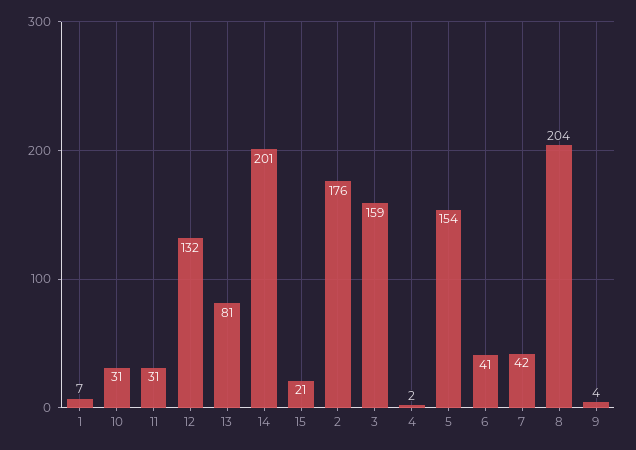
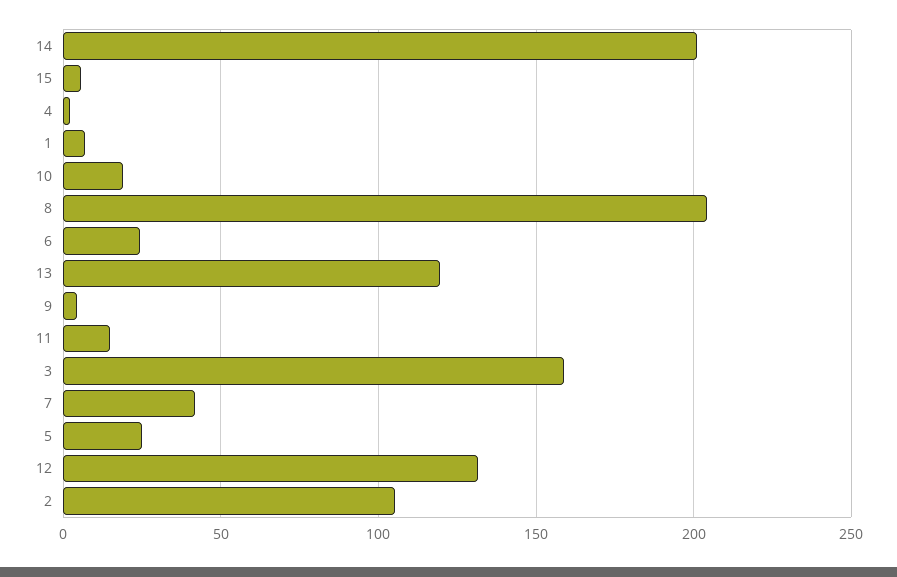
  {
    "1": 7,
-   "10": 31,
+   "10": 20,
-   "11": 31,
+   "11": 15,
    "12": 132,
-   "13": 81,
+   "13": 120,
    "14": 201,
-   "15": 21,
+   "15": 5,
-   "2": 176,
+   "2": 105,
    "3": 159,
    "4": 2,
-   "5": 154,
+   "5": 25,
-   "6": 41,
+   "6": 25,
    "7": 42,
    "8": 204,
    "9": 4
  }

